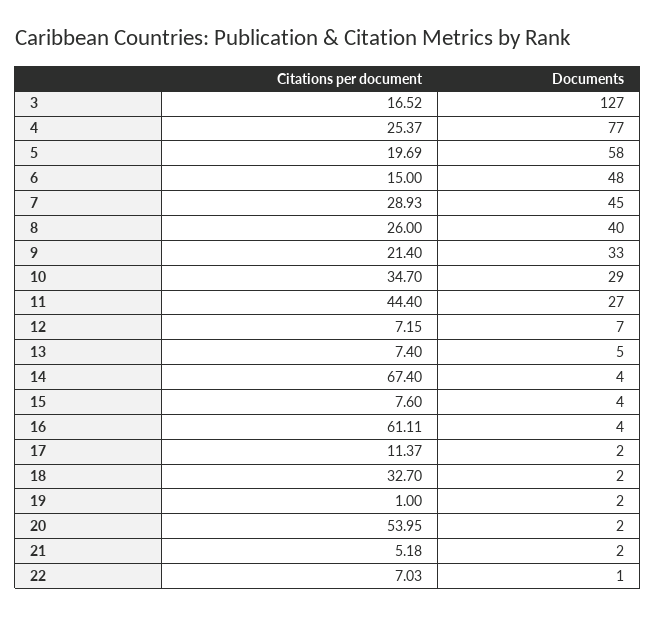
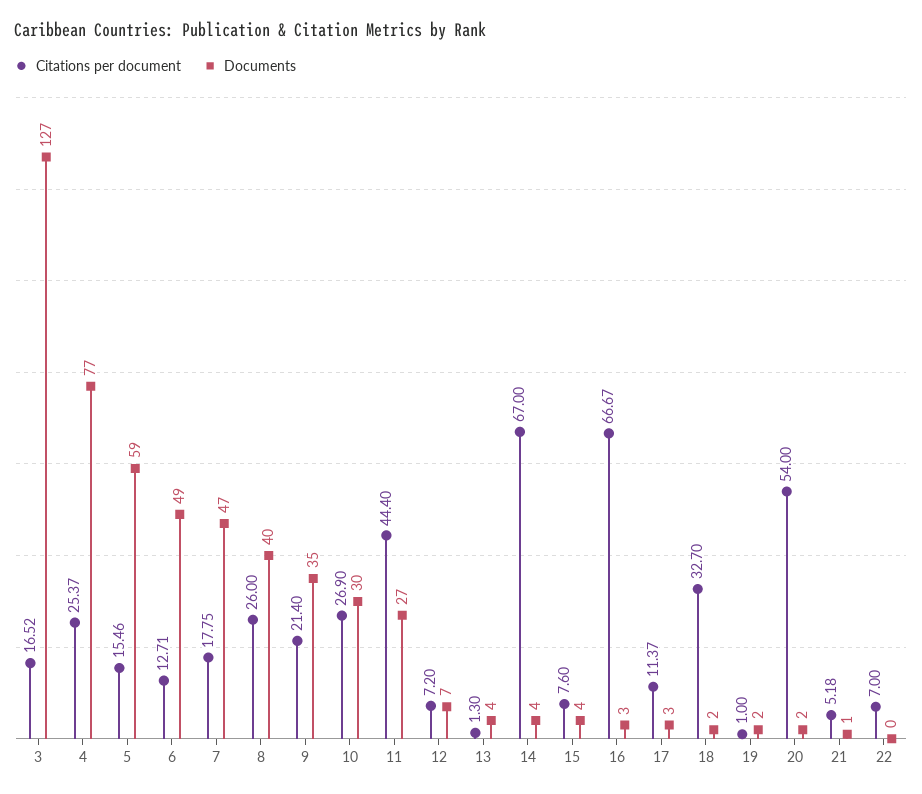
  {
    "Citations per document": {
      "3": 16.52,
      "4": 25.37,
-     "5": 19.69,
+     "5": 15.46,
-     "6": 15,
+     "6": 12.71,
-     "7": 28.93,
+     "7": 17.75,
      "8": 26,
      "9": 21.4,
-     "10": 34.7,
+     "10": 26.9,
      "11": 44.4,
-     "12": 7.15,
+     "12": 7.2,
-     "13": 7.4,
+     "13": 1.3,
-     "14": 67.4,
+     "14": 67,
      "15": 7.6,
-     "16": 61.11,
+     "16": 66.67,
      "17": 11.37,
      "18": 32.7,
      "19": 1,
-     "20": 53.95,
+     "20": 54,
      "21": 5.18,
-     "22": 7.03
+     "22": 7
    },
    "Documents": {
      "3": 127,
      "4": 77,
-     "5": 58,
+     "5": 59,
-     "6": 48,
+     "6": 49,
-     "7": 45,
+     "7": 47,
      "8": 40,
-     "9": 33,
+     "9": 35,
-     "10": 29,
+     "10": 30,
      "11": 27,
      "12": 7,
-     "13": 5,
+     "13": 4,
      "14": 4,
      "15": 4,
-     "16": 4,
+     "16": 3,
-     "17": 2,
+     "17": 3,
      "18": 2,
      "19": 2,
      "20": 2,
-     "21": 2,
+     "21": 1,
-     "22": 1
+     "22": 0
    }
  }

